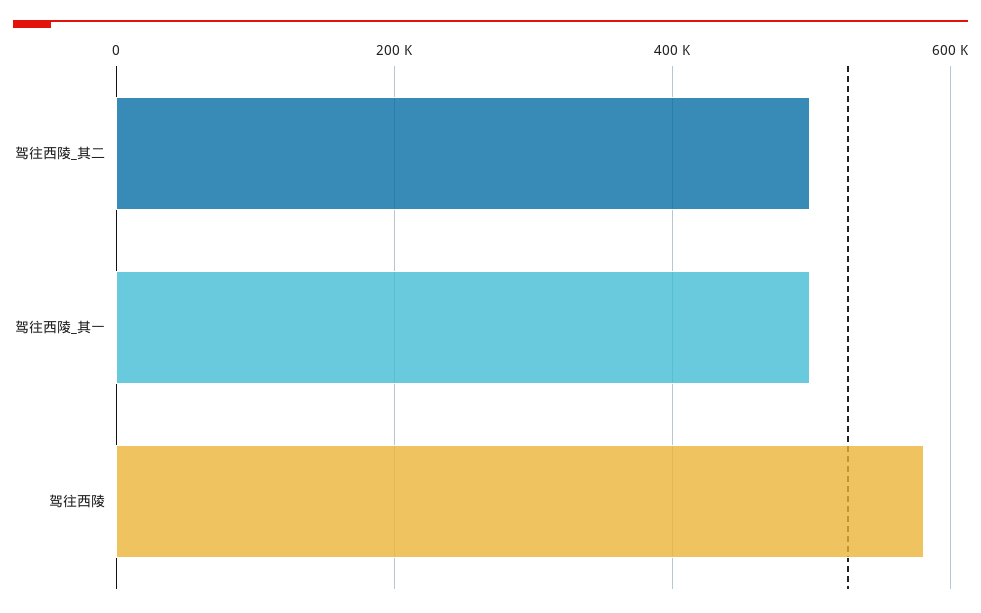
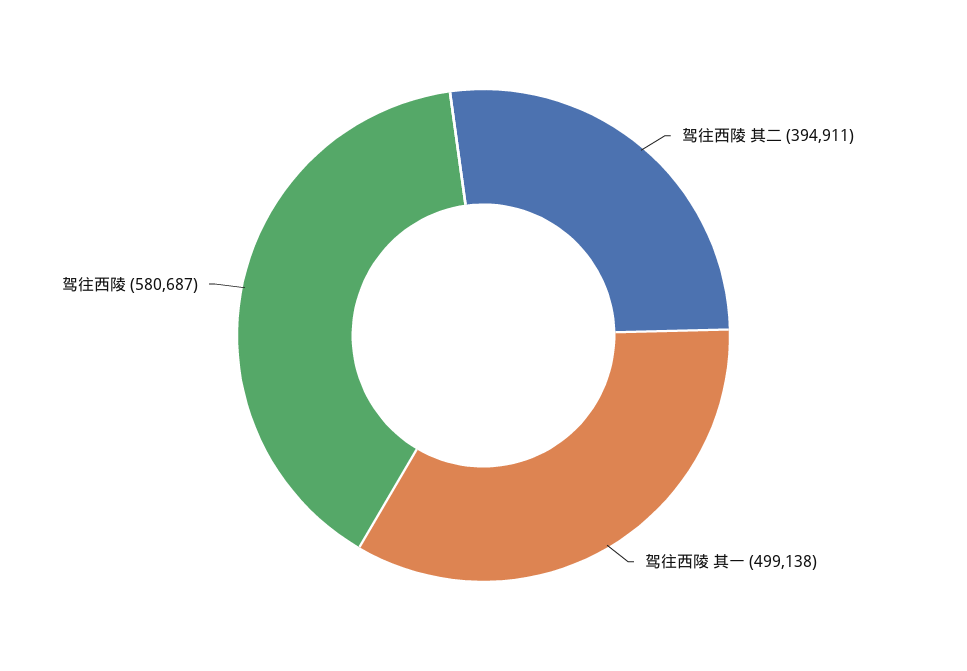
  {
-   "驾往西陵_其二": 500000,
+   "驾往西陵_其二": 394911,
    "驾往西陵_其一": 499138,
    "驾往西陵": 580687
  }

